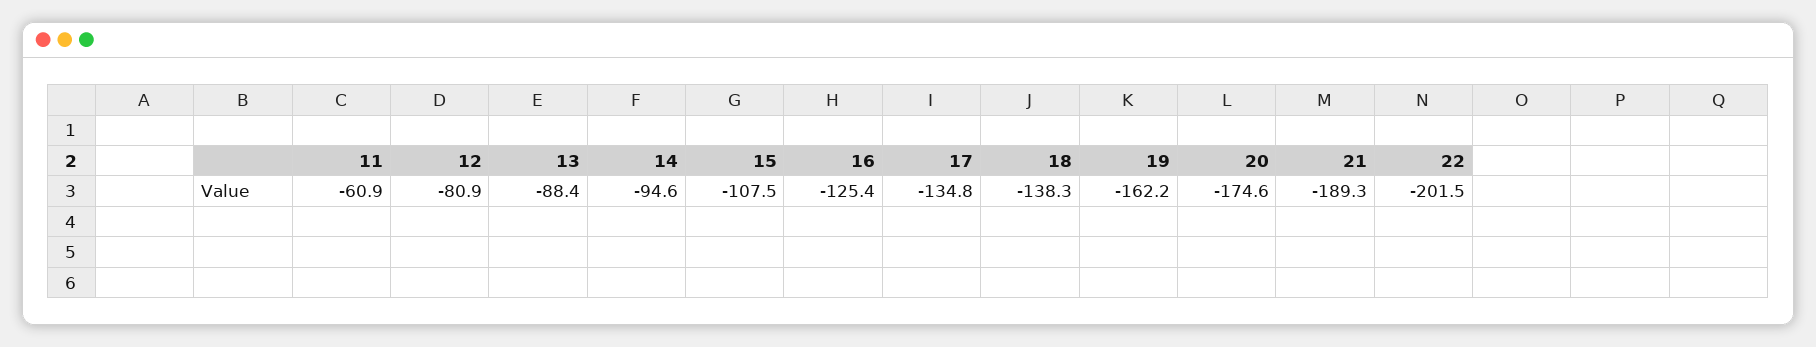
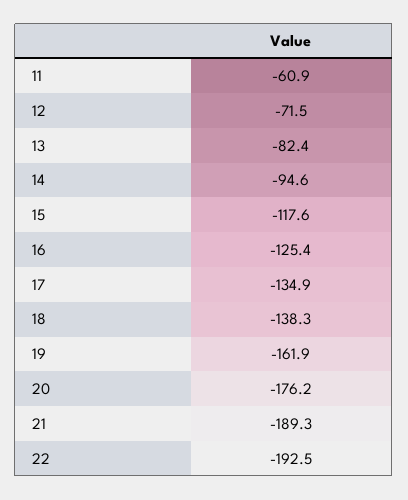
  {
    "11": -60.9,
-   "12": -80.9,
+   "12": -71.5,
-   "13": -88.4,
+   "13": -82.4,
    "14": -94.6,
-   "15": -107.5,
+   "15": -117.6,
    "16": -125.4,
-   "17": -134.8,
+   "17": -134.9,
    "18": -138.3,
-   "19": -162.2,
+   "19": -161.9,
-   "20": -174.6,
+   "20": -176.2,
    "21": -189.3,
-   "22": -201.5
+   "22": -192.5
  }

